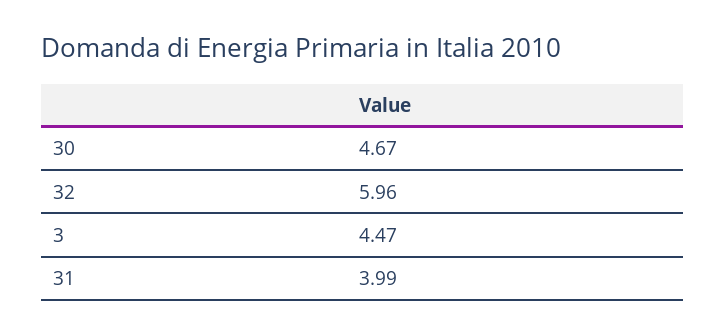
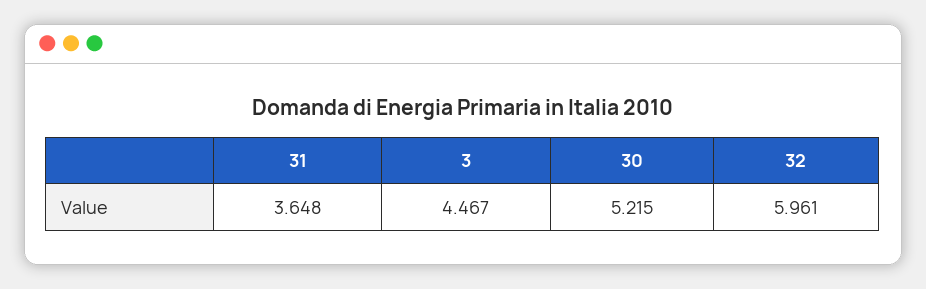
  {
-   "30": 4.67,
+   "30": 5.215,
    "32": 5.961,
    "3": 4.467,
-   "31": 3.99
+   "31": 3.648
  }

